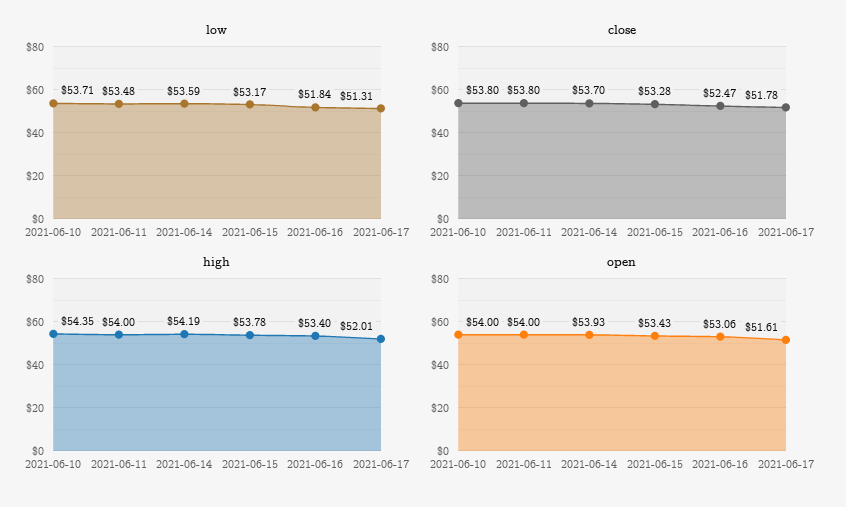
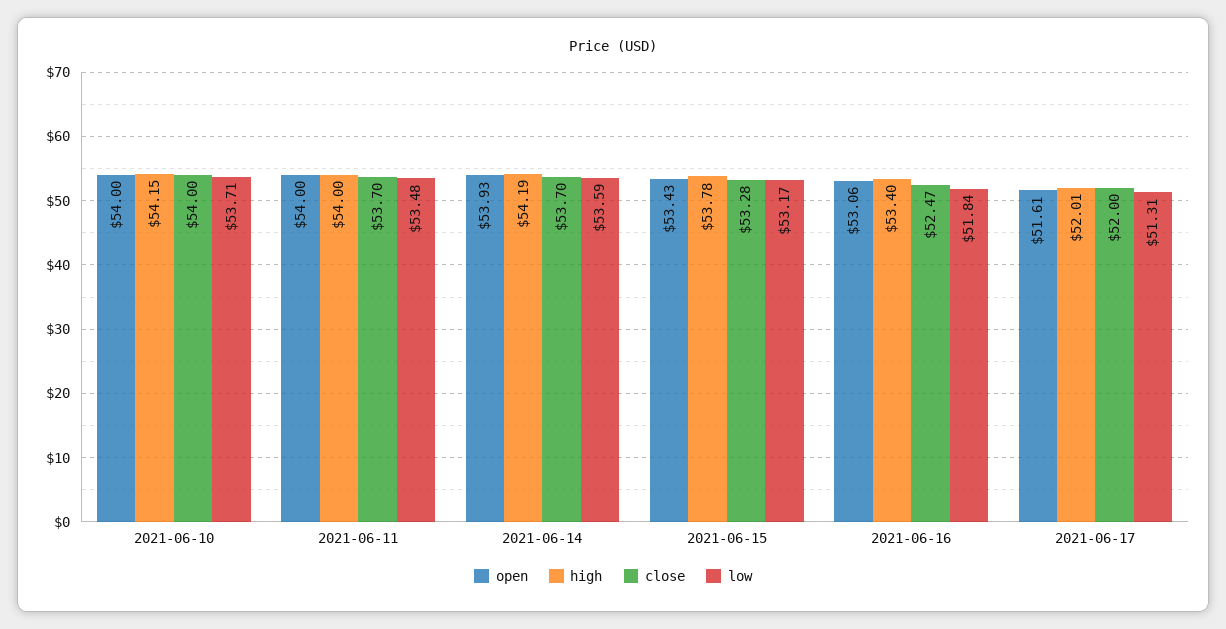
  {
    "low": {
      "2021-06-10": 53.71,
      "2021-06-11": 53.48,
      "2021-06-14": 53.59,
      "2021-06-15": 53.17,
      "2021-06-16": 51.84,
      "2021-06-17": 51.31
    },
    "close": {
-     "2021-06-10": 53.8,
+     "2021-06-10": 54,
-     "2021-06-11": 53.8,
+     "2021-06-11": 53.7,
      "2021-06-14": 53.7,
      "2021-06-15": 53.28,
      "2021-06-16": 52.47,
-     "2021-06-17": 51.78
+     "2021-06-17": 52
    },
    "high": {
-     "2021-06-10": 54.35,
+     "2021-06-10": 54.15,
      "2021-06-11": 54,
      "2021-06-14": 54.19,
      "2021-06-15": 53.78,
      "2021-06-16": 53.4,
      "2021-06-17": 52.01
    },
    "open": {
      "2021-06-10": 54,
      "2021-06-11": 54,
      "2021-06-14": 53.93,
      "2021-06-15": 53.43,
      "2021-06-16": 53.06,
      "2021-06-17": 51.61
    }
  }

